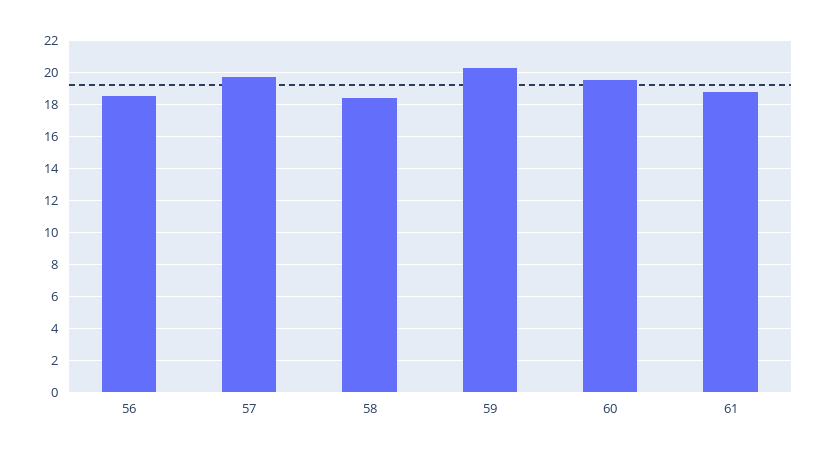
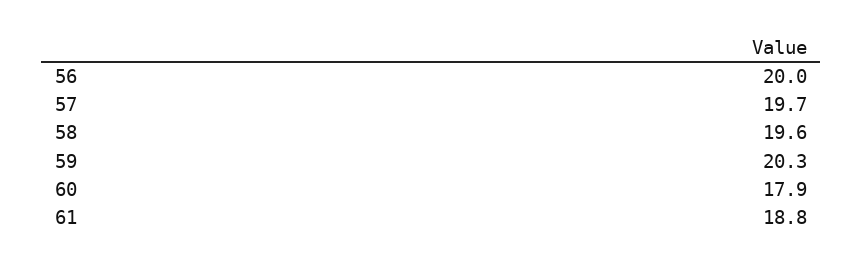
  {
-   "56": 18.5,
+   "56": 20,
    "57": 19.7,
-   "58": 18.5,
+   "58": 19.6,
    "59": 20.3,
-   "60": 19.5,
+   "60": 17.9,
    "61": 18.8
  }

